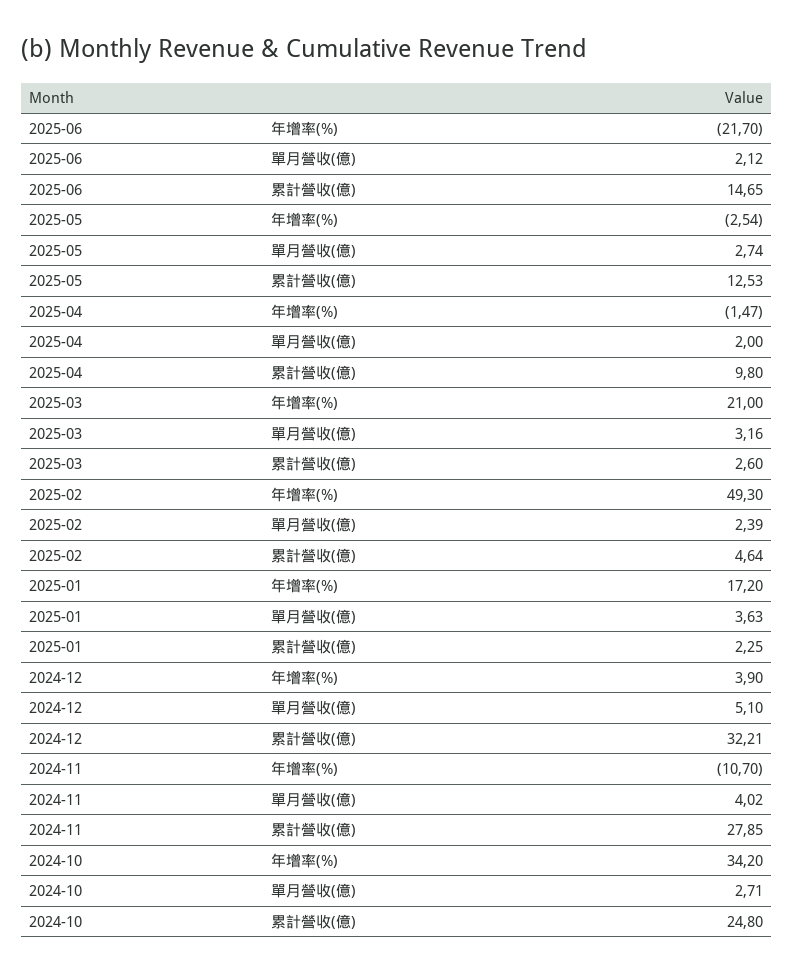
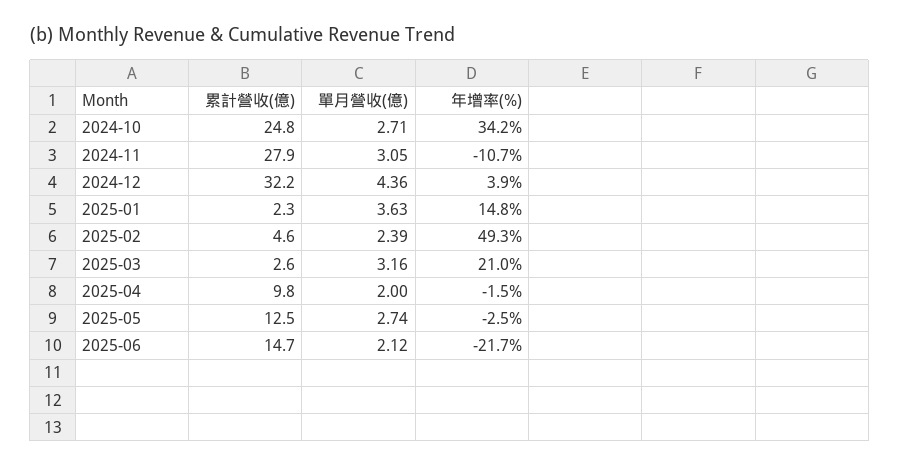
  {
    "2025-06": {
      "年增率(%)": -21.7,
      "單月營收(億)": 2.12,
      "累計營收(億)": 14.65
    },
    "2025-05": {
      "年增率(%)": -2.54,
      "單月營收(億)": 2.74,
      "累計營收(億)": 12.53
    },
    "2025-04": {
      "年增率(%)": -1.47,
      "單月營收(億)": 2,
      "累計營收(億)": 9.8
    },
    "2025-03": {
      "年增率(%)": 21,
      "單月營收(億)": 3.16,
      "累計營收(億)": 2.6
    },
    "2025-02": {
      "年增率(%)": 49.3,
      "單月營收(億)": 2.39,
      "累計營收(億)": 4.64
    },
    "2025-01": {
-     "年增率(%)": 17.2,
+     "年增率(%)": 14.8,
      "單月營收(億)": 3.63,
      "累計營收(億)": 2.25
    },
    "2024-12": {
      "年增率(%)": 3.9,
-     "單月營收(億)": 5.1,
+     "單月營收(億)": 4.36,
      "累計營收(億)": 32.21
    },
    "2024-11": {
      "年增率(%)": -10.7,
-     "單月營收(億)": 4.02,
+     "單月營收(億)": 3.05,
      "累計營收(億)": 27.85
    },
    "2024-10": {
      "年增率(%)": 34.2,
      "單月營收(億)": 2.71,
      "累計營收(億)": 24.8
    }
  }

